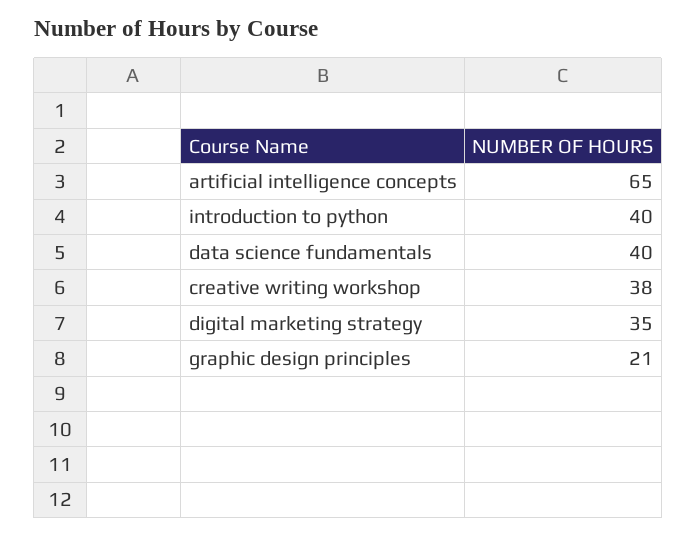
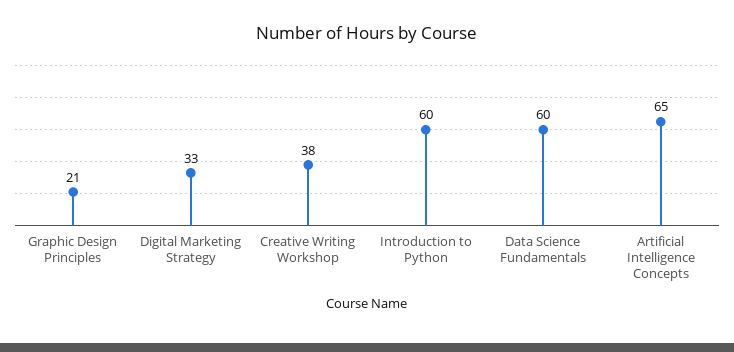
  {
    "artificial intelligence concepts": 65,
-   "introduction to python": 40,
+   "introduction to python": 60,
-   "data science fundamentals": 40,
+   "data science fundamentals": 60,
    "creative writing workshop": 38,
-   "digital marketing strategy": 35,
+   "digital marketing strategy": 33,
    "graphic design principles": 21
  }

